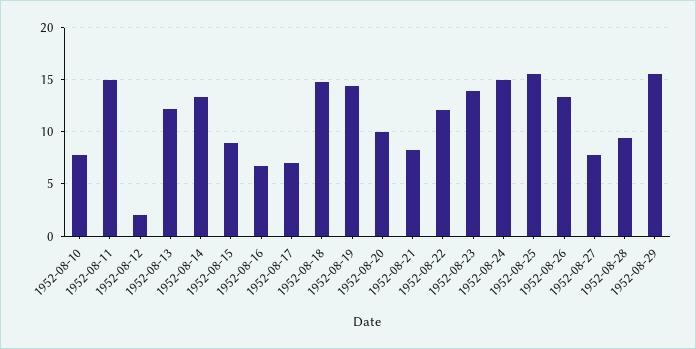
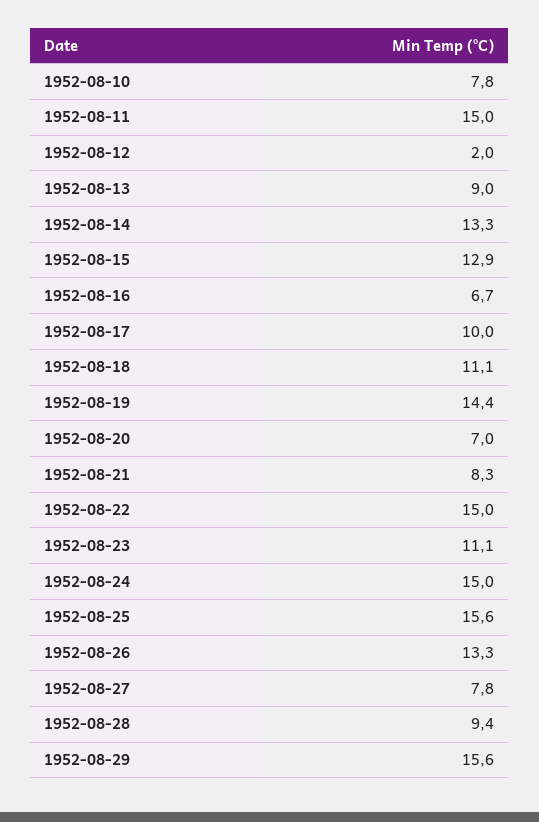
  {
    "1952-08-10": 7.8,
    "1952-08-11": 15,
    "1952-08-12": 2,
-   "1952-08-13": 12,
+   "1952-08-13": 9,
    "1952-08-14": 13.3,
-   "1952-08-15": 9,
+   "1952-08-15": 12.9,
    "1952-08-16": 6.7,
-   "1952-08-17": 7,
+   "1952-08-17": 10,
-   "1952-08-18": 15,
+   "1952-08-18": 11.1,
    "1952-08-19": 14.4,
-   "1952-08-20": 10,
+   "1952-08-20": 7,
    "1952-08-21": 8.3,
-   "1952-08-22": 12,
+   "1952-08-22": 15,
-   "1952-08-23": 14,
+   "1952-08-23": 11.1,
    "1952-08-24": 15,
    "1952-08-25": 15.6,
    "1952-08-26": 13.3,
    "1952-08-27": 7.8,
    "1952-08-28": 9.4,
    "1952-08-29": 15.6
  }

